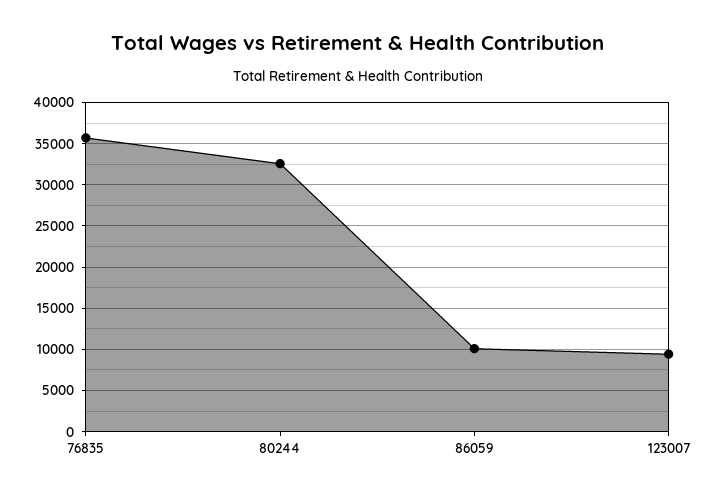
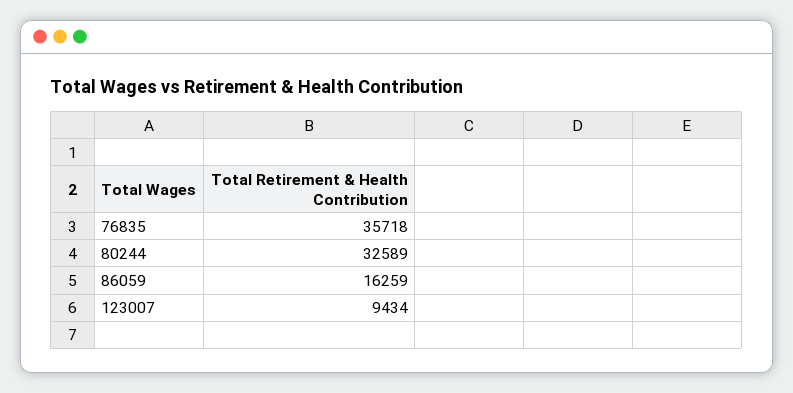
  {
    "76835": 35718,
    "80244": 32589,
-   "86059": 10000,
+   "86059": 16259,
    "123007": 9434
  }

